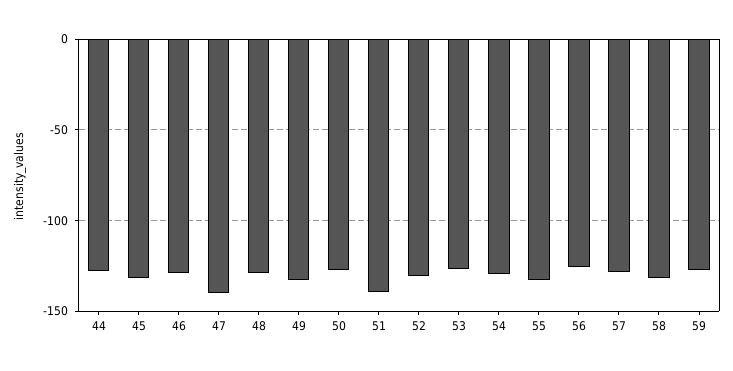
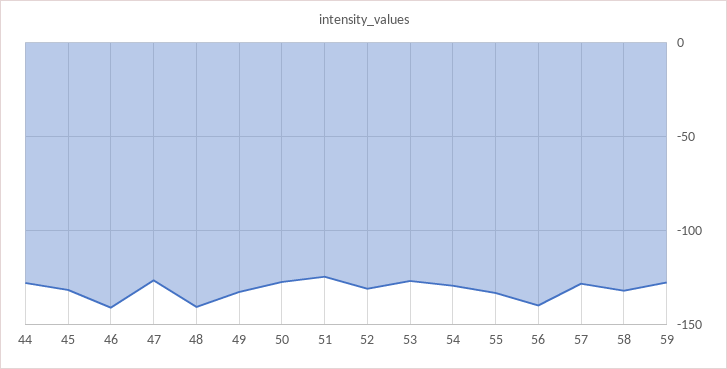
  {
    "44": -130,
    "45": -130,
-   "46": -130,
+   "46": -140,
-   "47": -140,
+   "47": -125,
-   "48": -130,
+   "48": -140,
    "49": -135,
    "50": -125,
-   "51": -140,
+   "51": -125,
    "52": -130,
    "53": -125,
    "54": -130,
    "55": -135,
-   "56": -125,
+   "56": -140,
    "57": -130,
    "58": -130,
    "59": -130
  }

